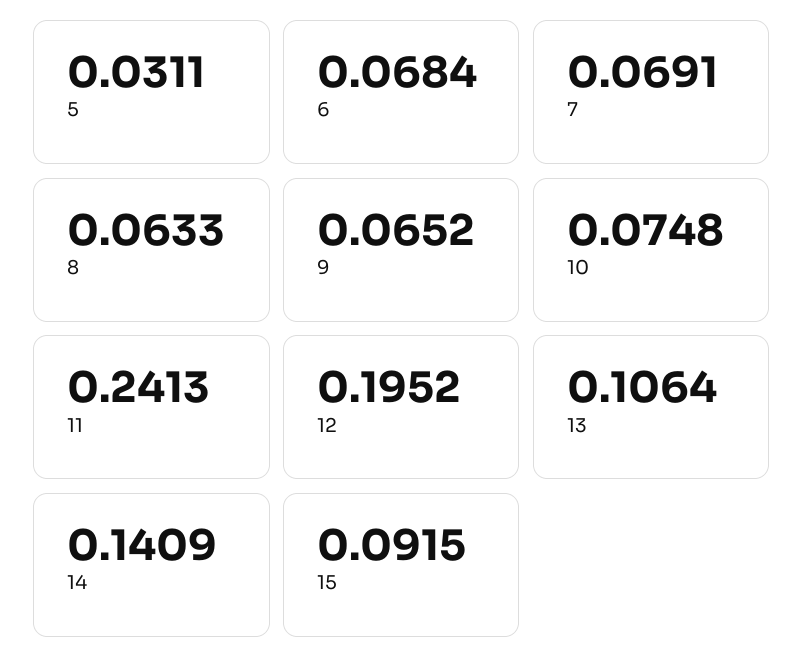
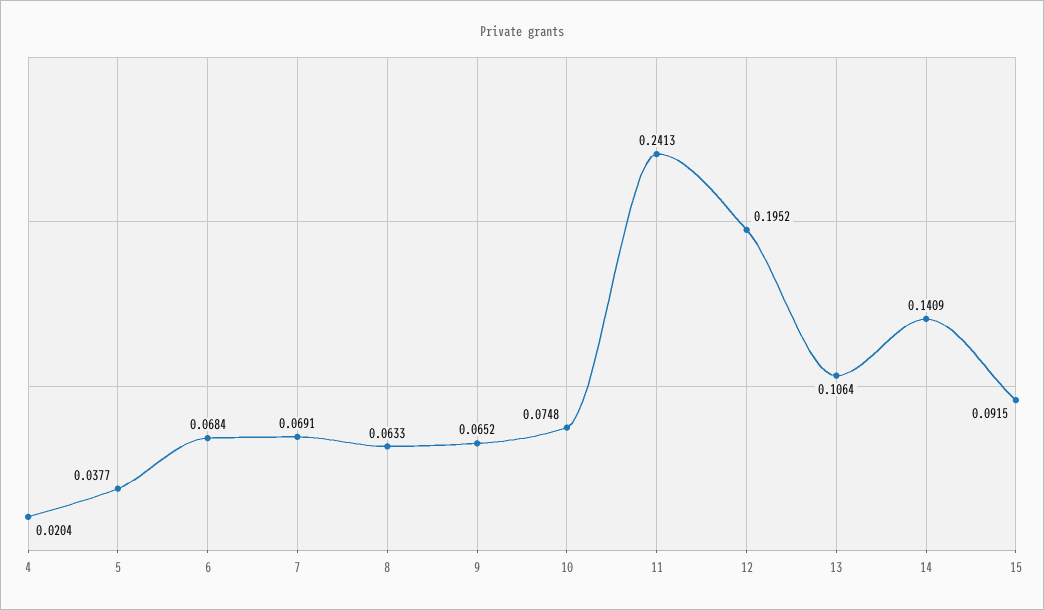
  {
-   "5": 0.0311,
+   "5": 0.0377,
    "6": 0.0684,
    "7": 0.0691,
    "8": 0.0633,
    "9": 0.0652,
    "10": 0.0748,
    "11": 0.2413,
    "12": 0.1952,
    "13": 0.1064,
    "14": 0.1409,
-   "15": 0.0915
+   "15": 0.0915,
+   "4": 0.0204
  }

